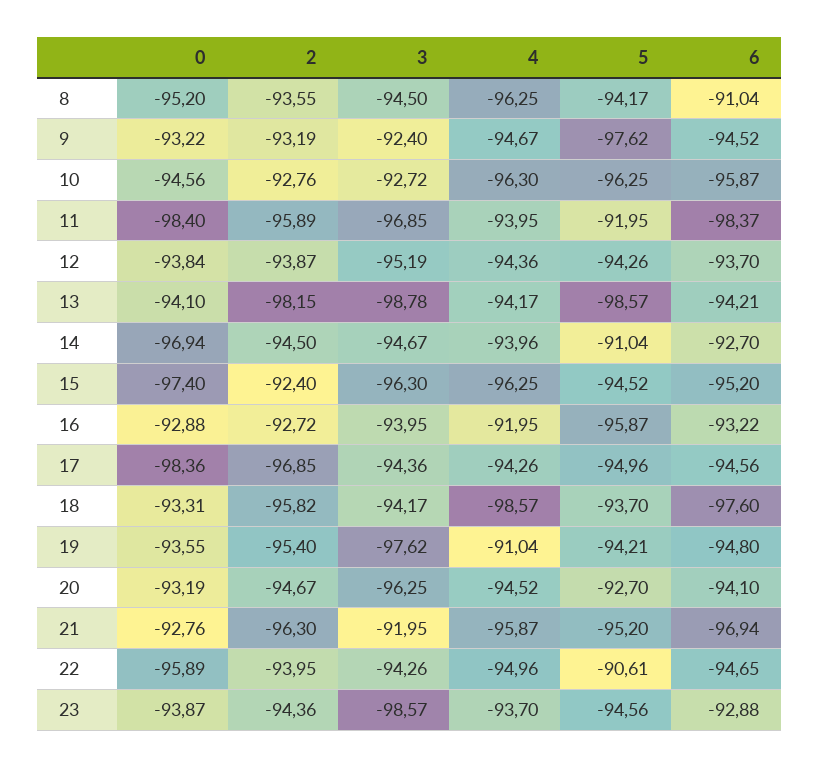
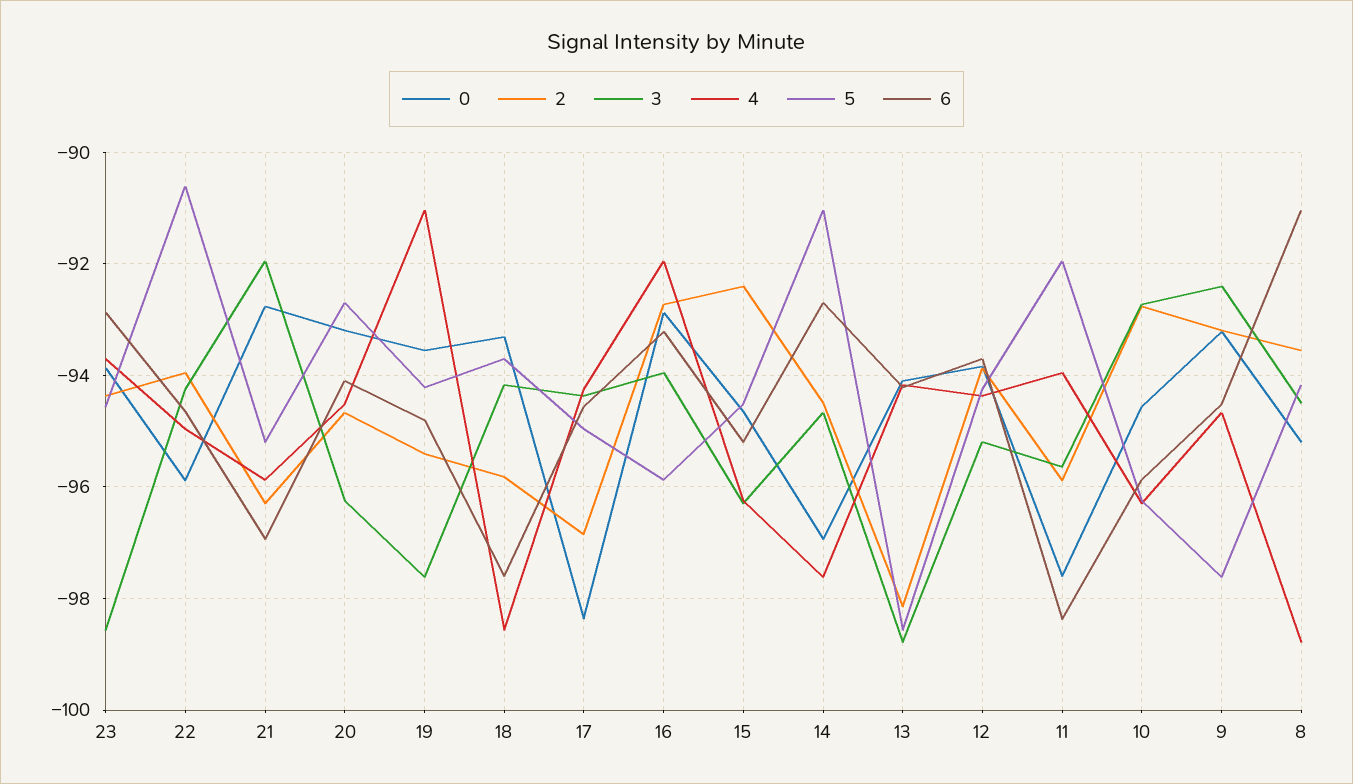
  {
    "0": {
      "8": -95.2,
      "9": -93.22,
      "10": -94.56,
-     "11": -98.4,
+     "11": -97.6,
      "12": -93.84,
      "13": -94.1,
      "14": -96.94,
-     "15": -97.4,
+     "15": -94.6,
      "16": -92.88,
      "17": -98.36,
      "18": -93.31,
      "19": -93.55,
      "20": -93.19,
      "21": -92.76,
      "22": -95.89,
      "23": -93.87
    },
    "2": {
      "8": -93.55,
      "9": -93.19,
      "10": -92.76,
      "11": -95.89,
      "12": -93.87,
      "13": -98.15,
      "14": -94.5,
      "15": -92.4,
      "16": -92.72,
      "17": -96.85,
      "18": -95.82,
      "19": -95.4,
      "20": -94.67,
      "21": -96.3,
      "22": -93.95,
      "23": -94.36
    },
    "3": {
      "8": -94.5,
      "9": -92.4,
      "10": -92.72,
-     "11": -96.85,
+     "11": -95.6,
      "12": -95.19,
      "13": -98.78,
      "14": -94.67,
      "15": -96.3,
      "16": -93.95,
      "17": -94.36,
      "18": -94.17,
      "19": -97.62,
      "20": -96.25,
      "21": -91.95,
      "22": -94.26,
      "23": -98.57
    },
    "4": {
-     "8": -96.25,
+     "8": -98.8,
      "9": -94.67,
      "10": -96.3,
      "11": -93.95,
      "12": -94.36,
      "13": -94.17,
-     "14": -93.96,
+     "14": -97.6,
      "15": -96.25,
      "16": -91.95,
      "17": -94.26,
      "18": -98.57,
      "19": -91.04,
      "20": -94.52,
      "21": -95.87,
      "22": -94.96,
      "23": -93.7
    },
    "5": {
      "8": -94.17,
      "9": -97.62,
      "10": -96.25,
      "11": -91.95,
      "12": -94.26,
      "13": -98.57,
      "14": -91.04,
      "15": -94.52,
      "16": -95.87,
      "17": -94.96,
      "18": -93.7,
      "19": -94.21,
      "20": -92.7,
      "21": -95.2,
      "22": -90.61,
      "23": -94.56
    },
    "6": {
      "8": -91.04,
      "9": -94.52,
      "10": -95.87,
      "11": -98.37,
      "12": -93.7,
      "13": -94.21,
      "14": -92.7,
      "15": -95.2,
      "16": -93.22,
      "17": -94.56,
      "18": -97.6,
      "19": -94.8,
      "20": -94.1,
      "21": -96.94,
      "22": -94.65,
      "23": -92.88
    }
  }

